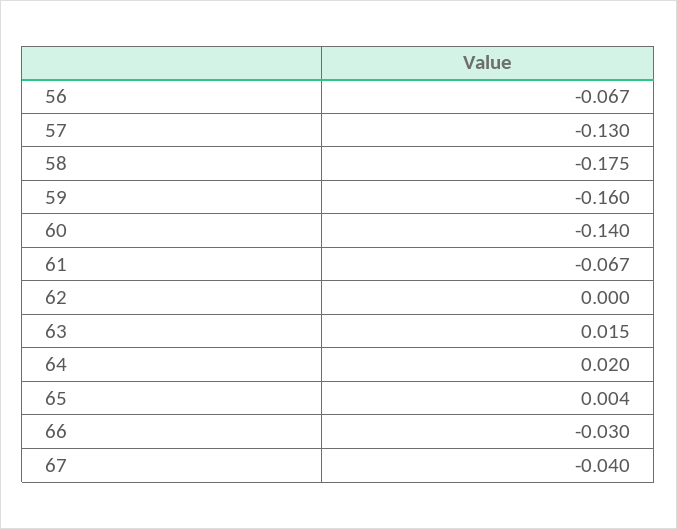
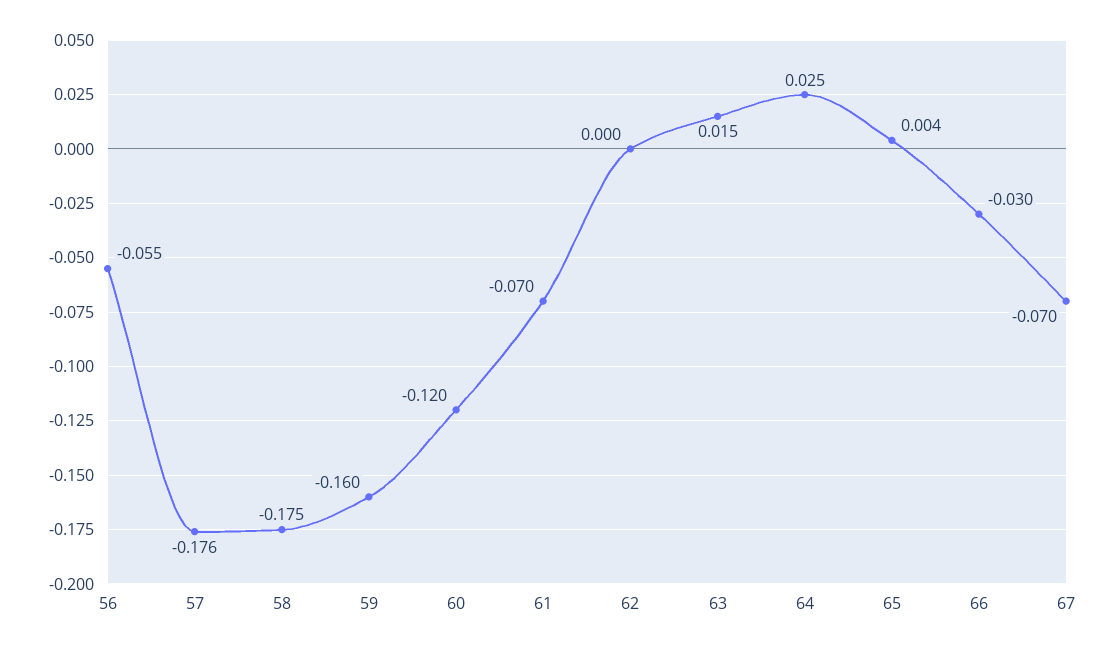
  {
-   "56": -0.067,
+   "56": -0.055,
-   "57": -0.13,
+   "57": -0.176,
    "58": -0.175,
    "59": -0.16,
-   "60": -0.14,
+   "60": -0.12,
-   "61": -0.067,
+   "61": -0.07,
    "62": 0,
    "63": 0.015,
-   "64": 0.02,
+   "64": 0.025,
    "65": 0.004,
    "66": -0.03,
-   "67": -0.04
+   "67": -0.07
  }

